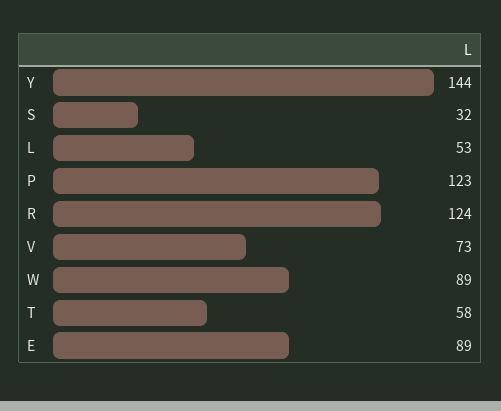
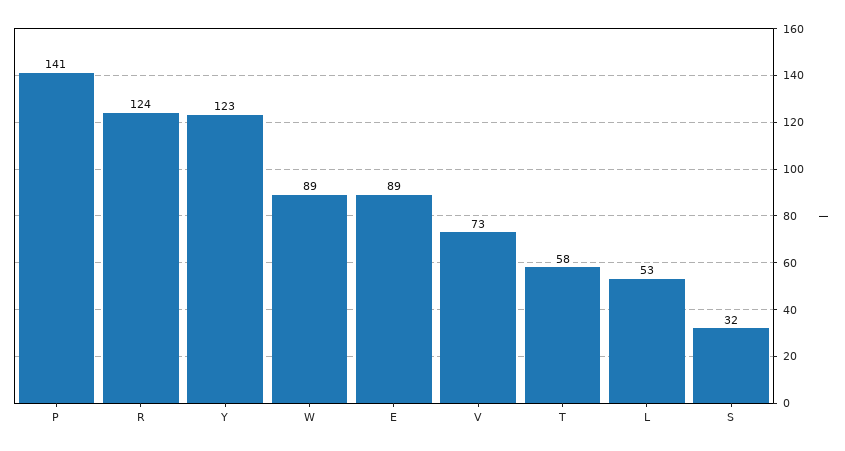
  {
-   "Y": 144,
+   "Y": 123,
    "S": 32,
    "L": 53,
-   "P": 123,
+   "P": 141,
    "R": 124,
    "V": 73,
    "W": 89,
    "T": 58,
    "E": 89
  }

